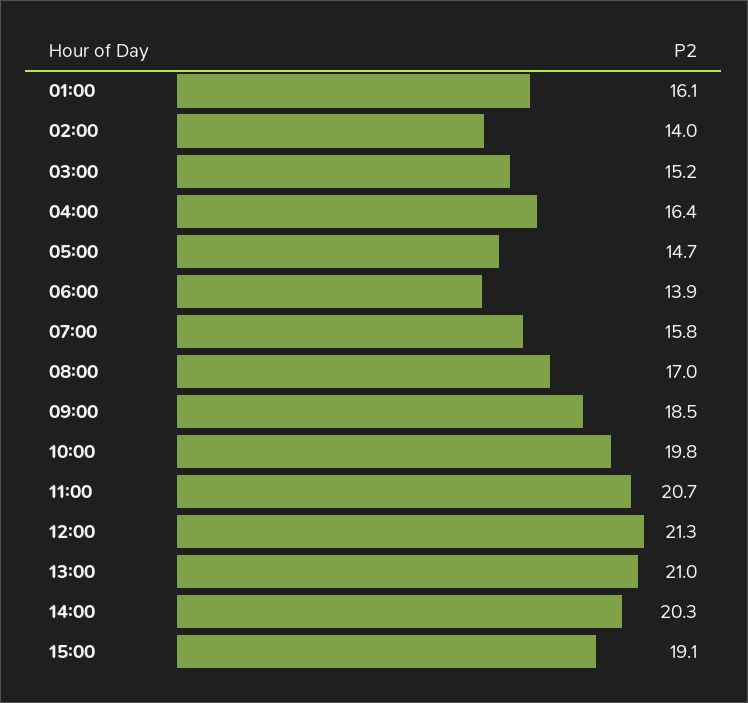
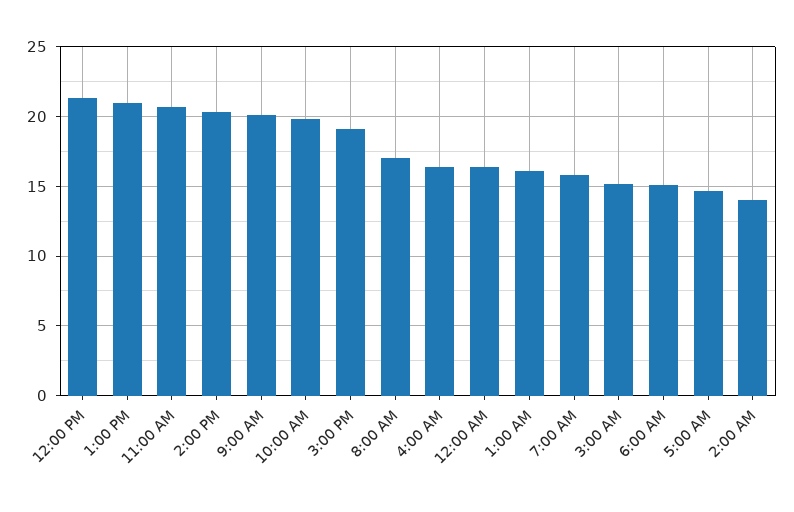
  {
    "01:00": 16.1,
    "02:00": 14,
    "03:00": 15.2,
    "04:00": 16.4,
    "05:00": 14.7,
-   "06:00": 13.9,
+   "06:00": 15,
    "07:00": 15.8,
    "08:00": 17,
-   "09:00": 18.5,
+   "09:00": 20,
    "10:00": 19.8,
    "11:00": 20.7,
    "12:00": 21.3,
    "13:00": 21,
    "14:00": 20.3,
-   "15:00": 19.1
+   "15:00": 19.1,
+   "12:00 AM": 16.5
  }

